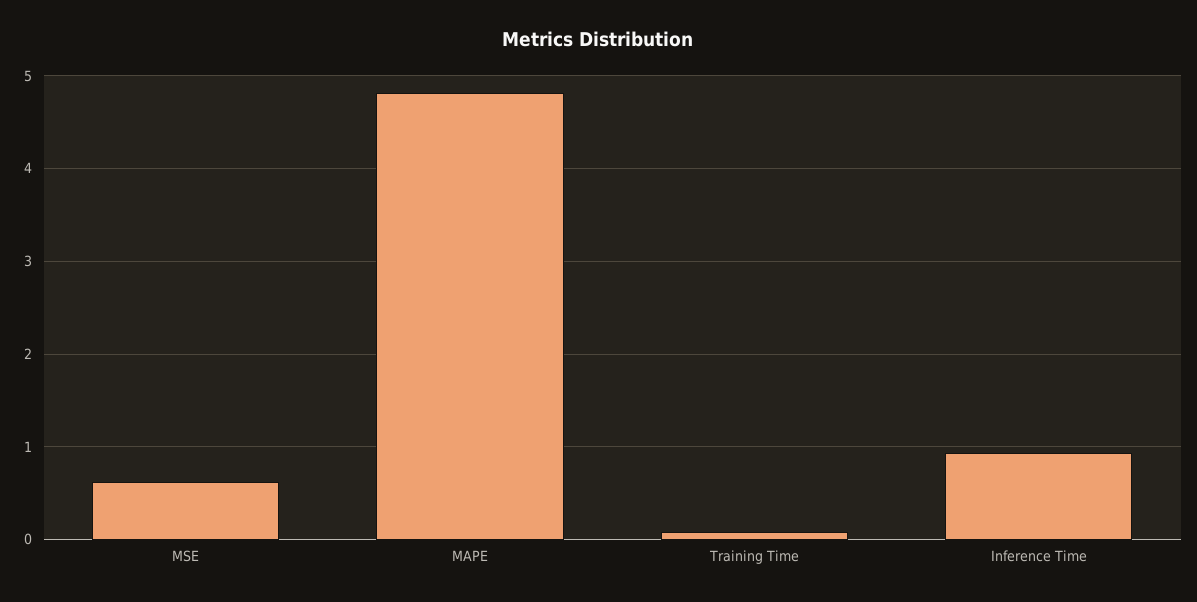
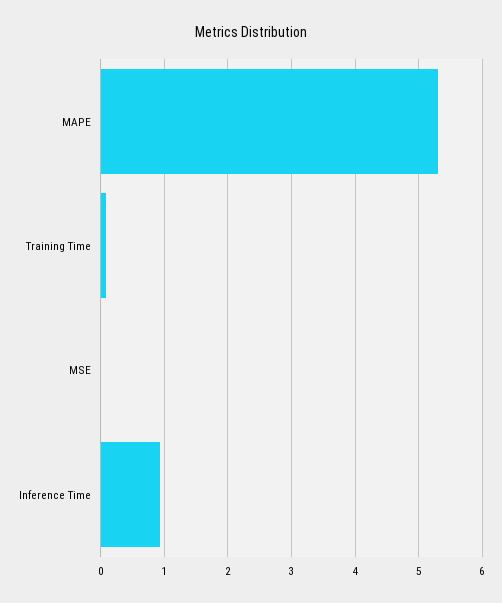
  {
-   "MSE": 0.6,
+   "MSE": 0,
-   "MAPE": 4.8,
+   "MAPE": 5.3,
    "Training Time": 0.1,
    "Inference Time": 0.9
  }

